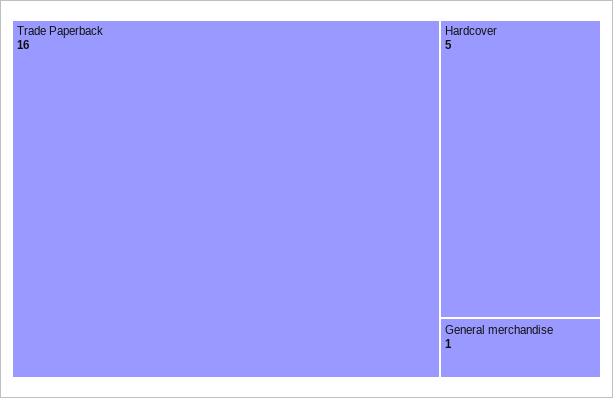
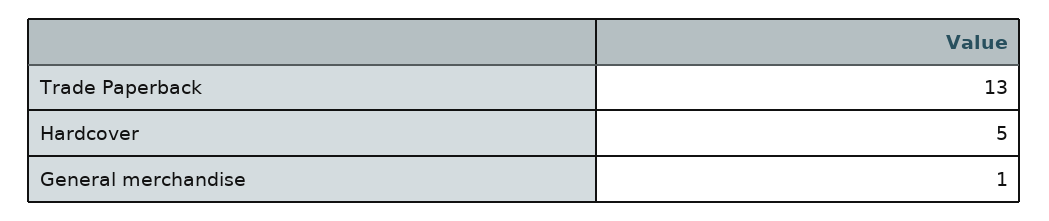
  {
-   "Trade Paperback": 16,
+   "Trade Paperback": 13,
    "Hardcover": 5,
    "General merchandise": 1
  }

